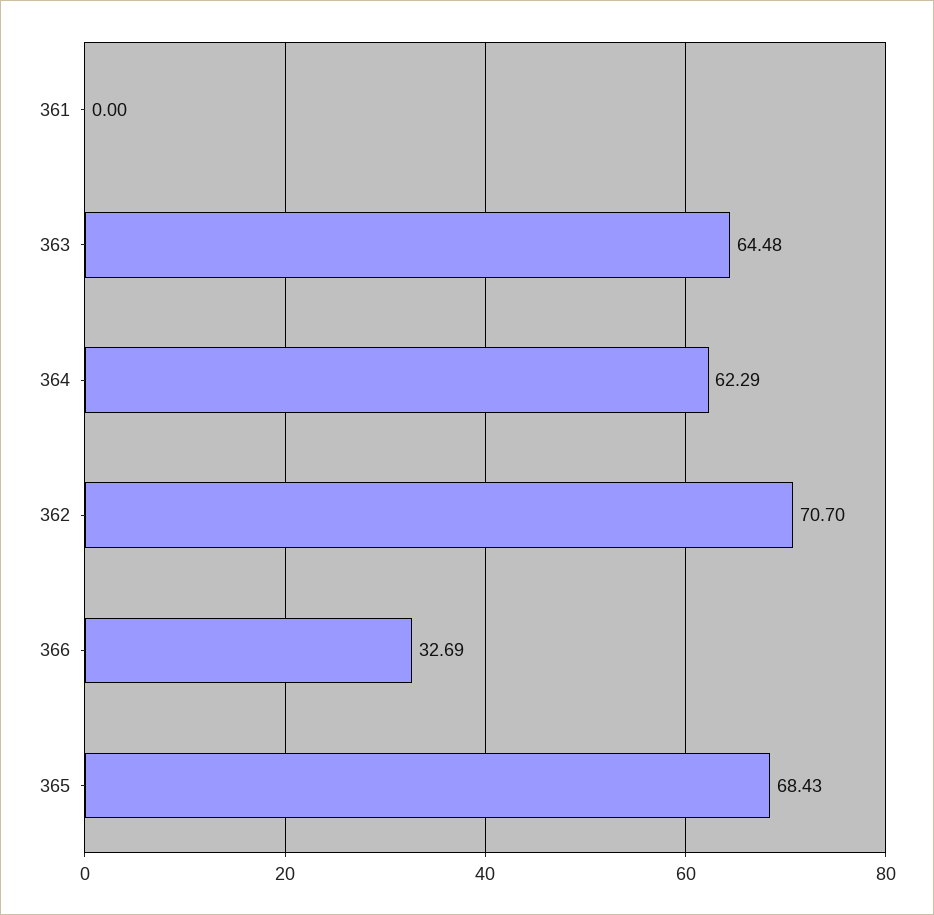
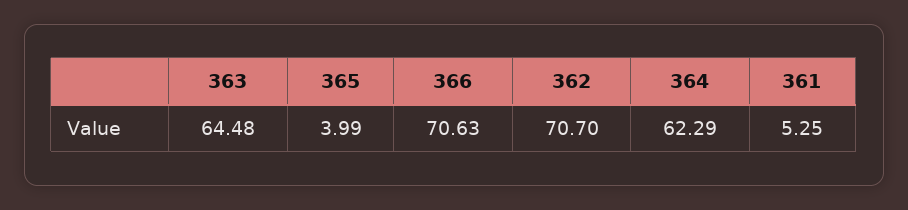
  {
-   "361": 0,
+   "361": 5.25,
    "363": 64.48,
    "364": 62.29,
    "362": 70.7,
-   "366": 32.69,
+   "366": 70.63,
-   "365": 68.43
+   "365": 3.99
  }

